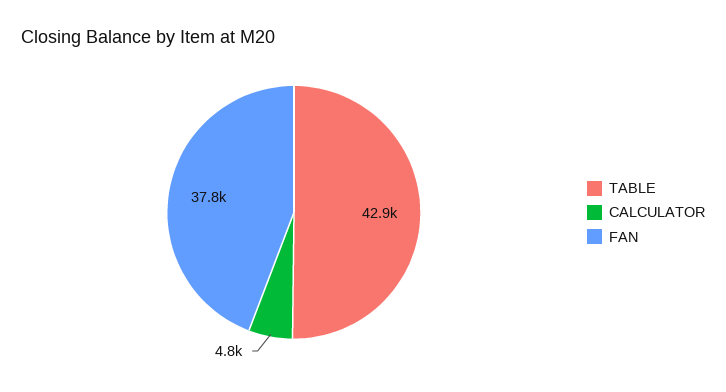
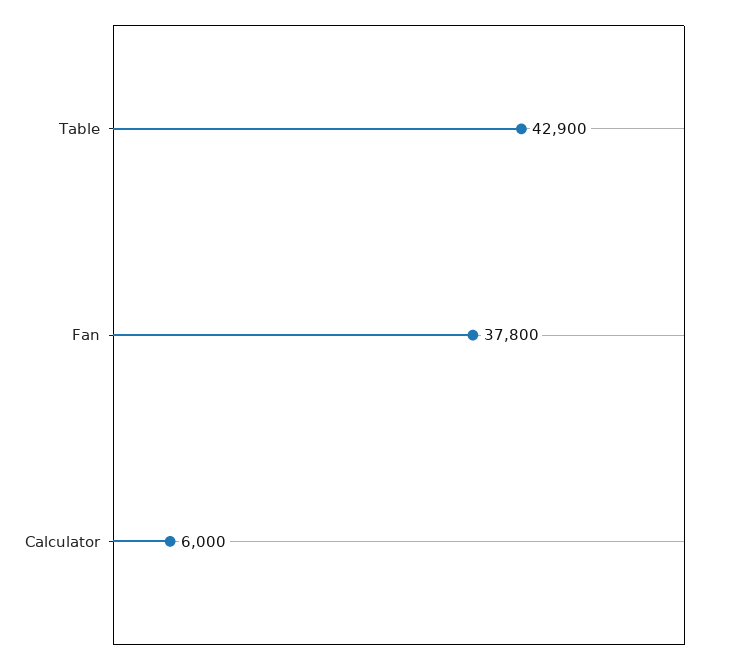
  {
    "TABLE": 42900,
-   "CALCULATOR": 4800,
+   "CALCULATOR": 6000,
    "FAN": 37800
  }

